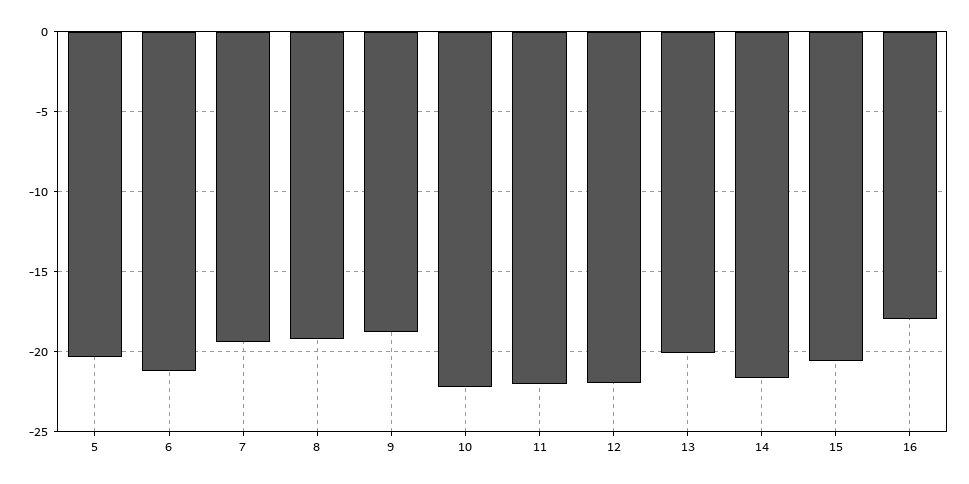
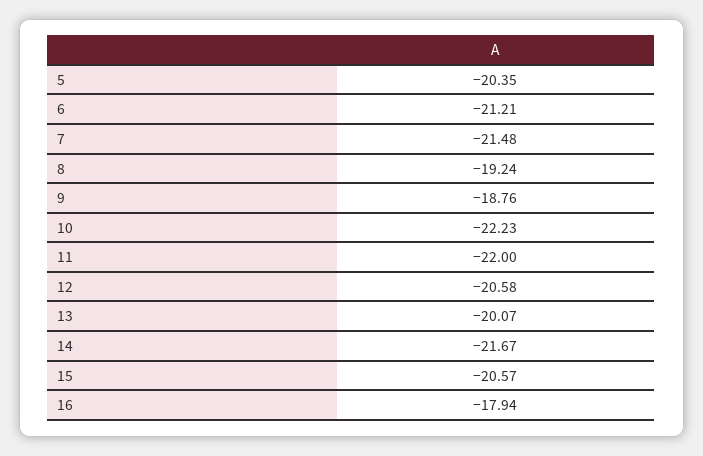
  {
    "5": -20.35,
    "6": -21.21,
-   "7": -19.5,
+   "7": -21.48,
    "8": -19.24,
    "9": -18.76,
    "10": -22.23,
    "11": -22,
-   "12": -22,
+   "12": -20.58,
    "13": -20.07,
    "14": -21.67,
    "15": -20.57,
    "16": -17.94
  }

